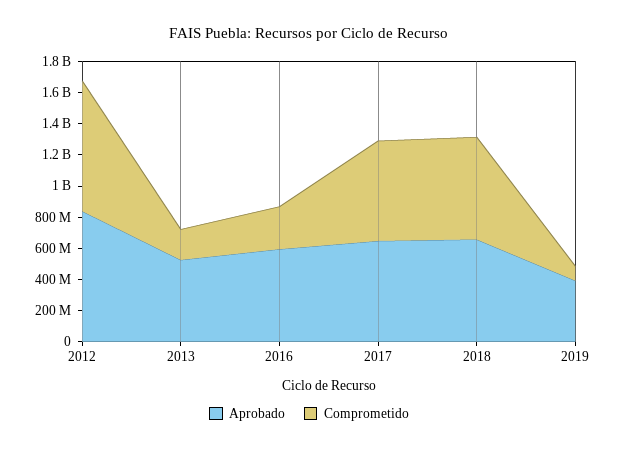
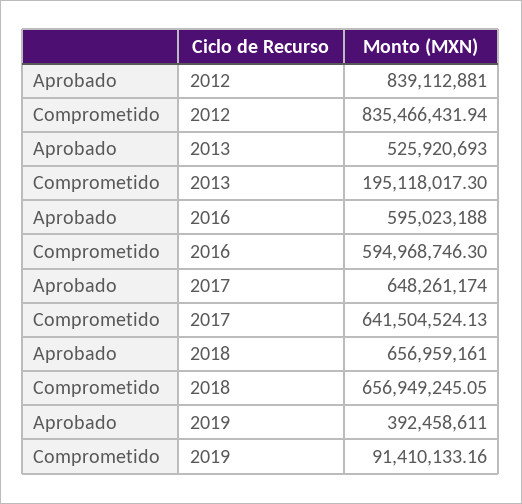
  {
    "Aprobado": {
      "2012": 839112881,
      "2013": 525920693,
      "2016": 595023188,
      "2017": 648261174,
      "2018": 656959161,
      "2019": 392458611
    },
    "Comprometido": {
      "2012": 835466431.94,
      "2013": 195118017.3,
-     "2016": 300000000,
+     "2016": 594968746.3,
      "2017": 641504524.13,
      "2018": 656949245.05,
      "2019": 91410133.16
    }
  }

